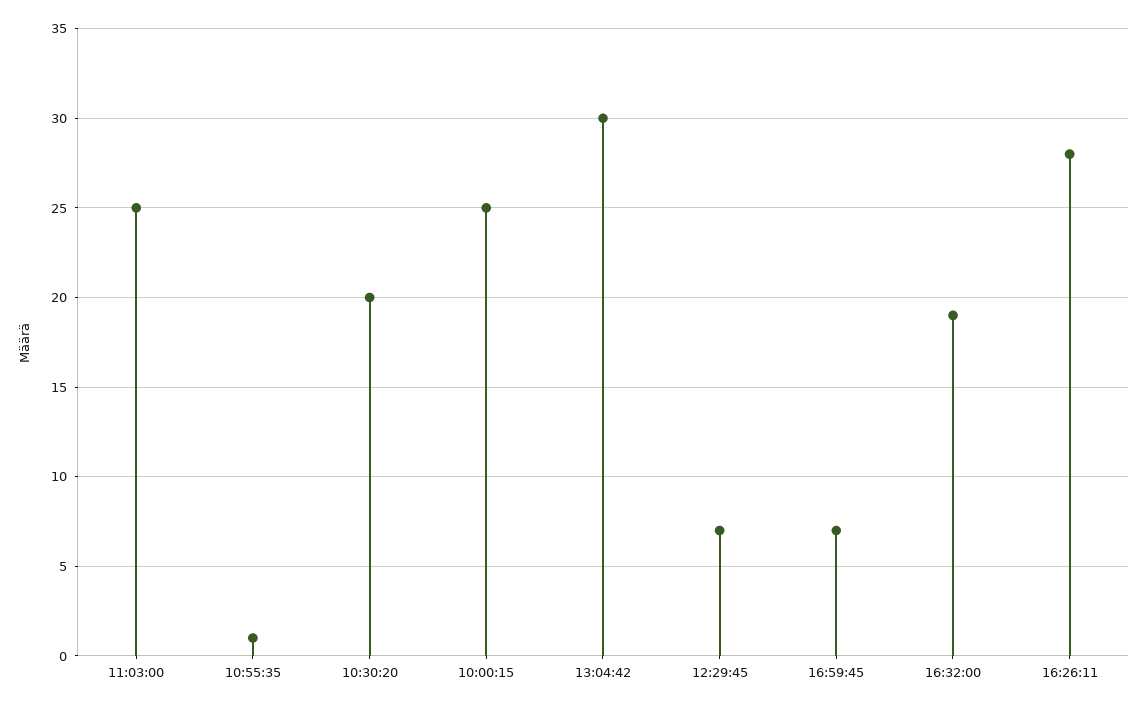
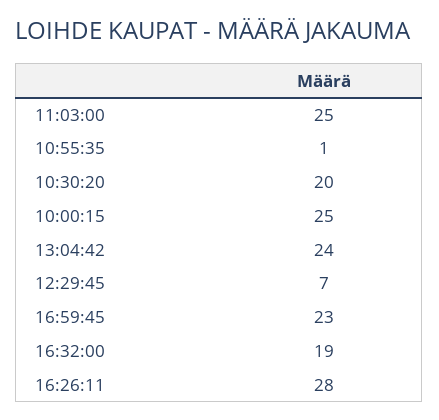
  {
    "11:03:00": 25,
    "10:55:35": 1,
    "10:30:20": 20,
    "10:00:15": 25,
-   "13:04:42": 30,
+   "13:04:42": 24,
    "12:29:45": 7,
-   "16:59:45": 7,
+   "16:59:45": 23,
    "16:32:00": 19,
    "16:26:11": 28
  }

